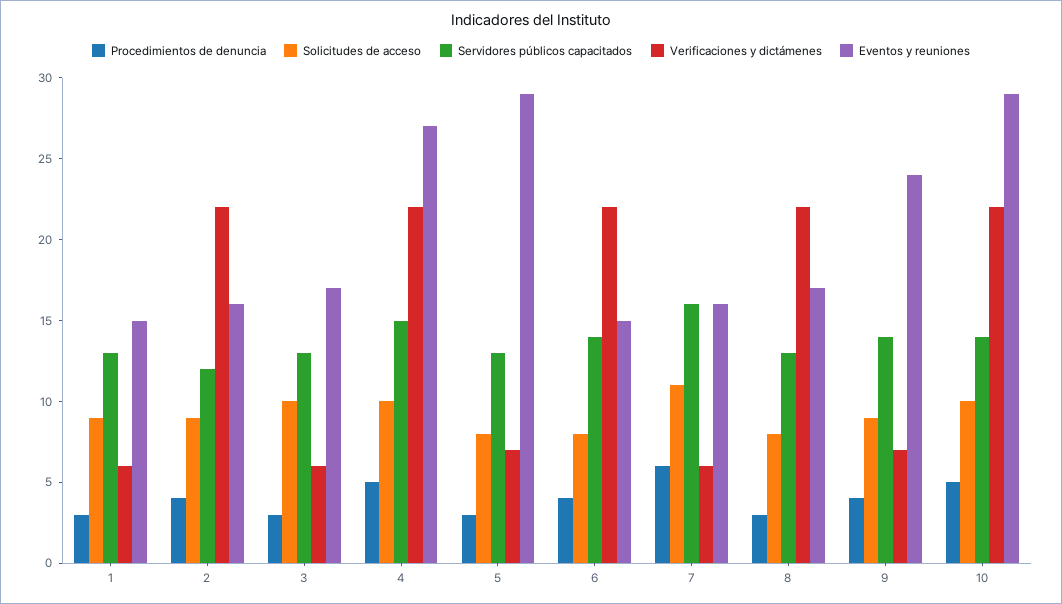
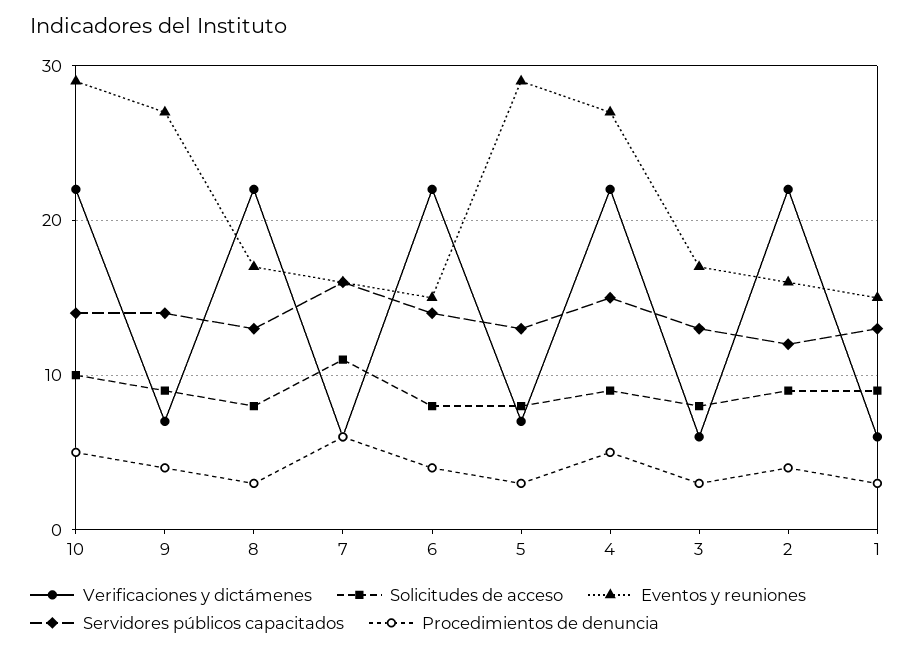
  {
    "Procedimientos de denuncia": {
      "1": 3,
      "2": 4,
      "3": 3,
      "4": 5,
      "5": 3,
      "6": 4,
      "7": 6,
      "8": 3,
      "9": 4,
      "10": 5
    },
    "Solicitudes de acceso": {
      "1": 9,
      "2": 9,
-     "3": 10,
+     "3": 8,
-     "4": 10,
+     "4": 9,
      "5": 8,
      "6": 8,
      "7": 11,
      "8": 8,
      "9": 9,
      "10": 10
    },
    "Servidores públicos capacitados": {
      "1": 13,
      "2": 12,
      "3": 13,
      "4": 15,
      "5": 13,
      "6": 14,
      "7": 16,
      "8": 13,
      "9": 14,
      "10": 14
    },
    "Verificaciones y dictámenes": {
      "1": 6,
      "2": 22,
      "3": 6,
      "4": 22,
      "5": 7,
      "6": 22,
      "7": 6,
      "8": 22,
      "9": 7,
      "10": 22
    },
    "Eventos y reuniones": {
      "1": 15,
      "2": 16,
      "3": 17,
      "4": 27,
      "5": 29,
      "6": 15,
      "7": 16,
      "8": 17,
-     "9": 24,
+     "9": 27,
      "10": 29
    }
  }

